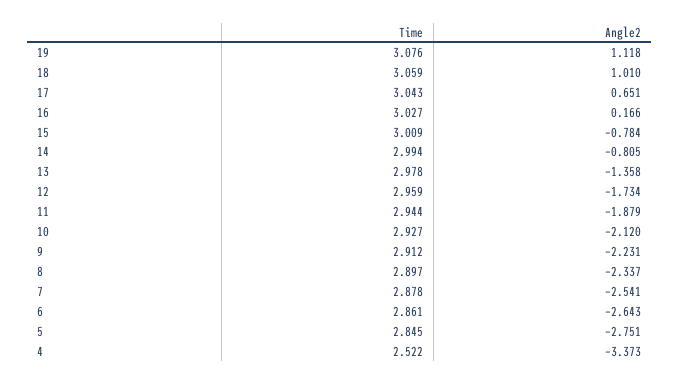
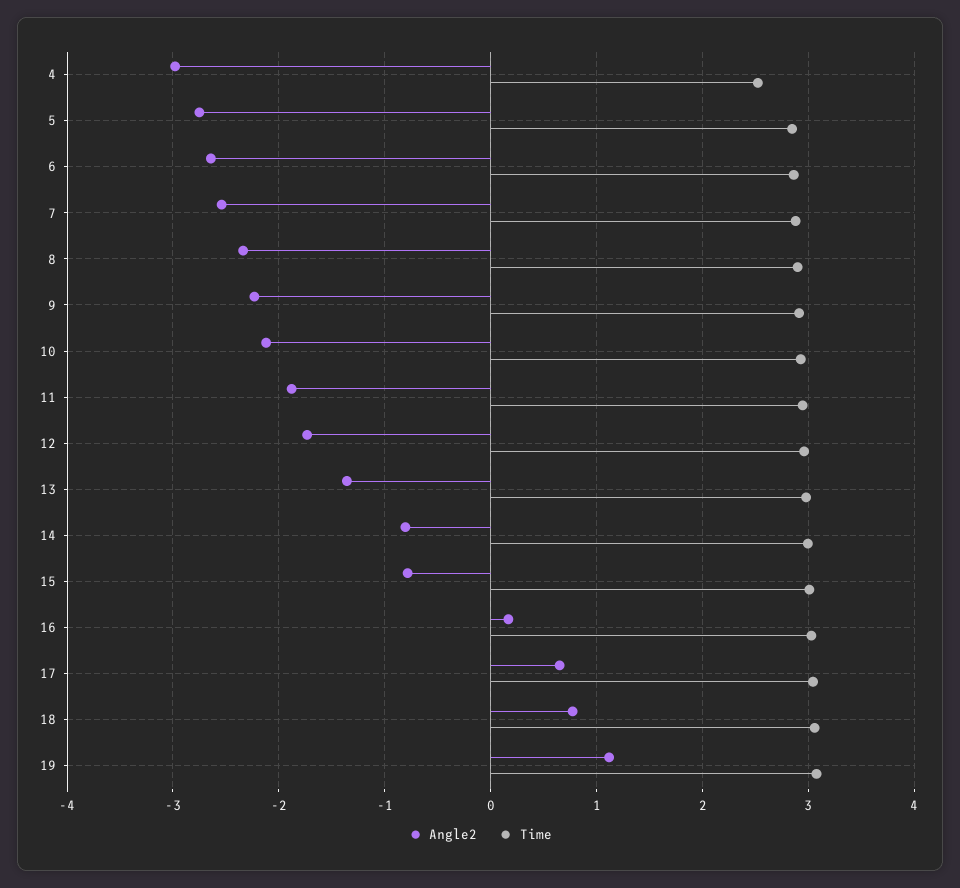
  {
    "Time": {
      "19": 3.076,
      "18": 3.059,
      "17": 3.043,
      "16": 3.027,
      "15": 3.009,
      "14": 2.994,
      "13": 2.978,
      "12": 2.959,
      "11": 2.944,
      "10": 2.927,
      "9": 2.912,
      "8": 2.897,
      "7": 2.878,
      "6": 2.861,
      "5": 2.845,
      "4": 2.522
    },
    "Angle2": {
      "19": 1.118,
-     "18": 1.01,
+     "18": 0.8,
      "17": 0.651,
      "16": 0.166,
      "15": -0.784,
      "14": -0.805,
      "13": -1.358,
      "12": -1.734,
      "11": -1.879,
      "10": -2.12,
      "9": -2.231,
      "8": -2.337,
      "7": -2.541,
      "6": -2.643,
      "5": -2.751,
-     "4": -3.373
+     "4": -3
    }
  }

